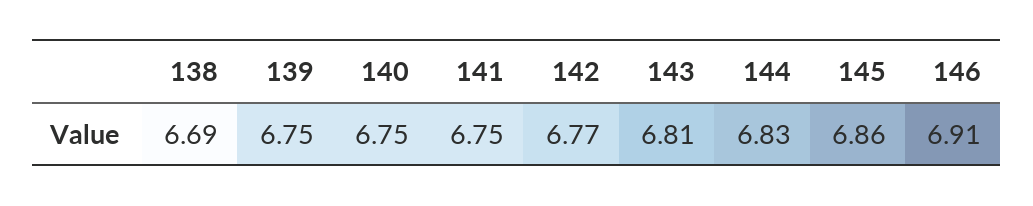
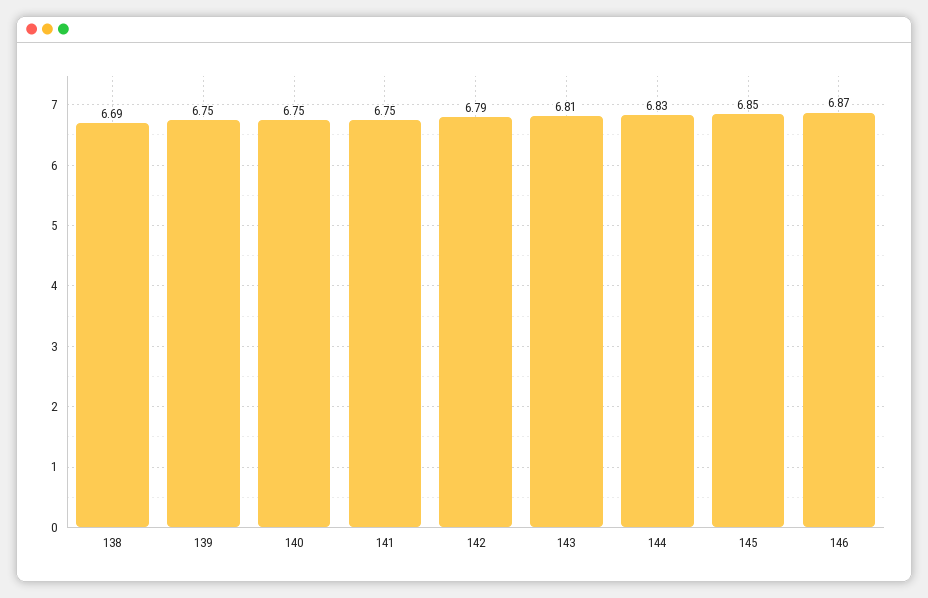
  {
    "138": 6.69,
    "139": 6.75,
    "140": 6.75,
    "141": 6.75,
-   "142": 6.77,
+   "142": 6.79,
    "143": 6.81,
    "144": 6.83,
-   "145": 6.86,
+   "145": 6.85,
-   "146": 6.91
+   "146": 6.87
  }

